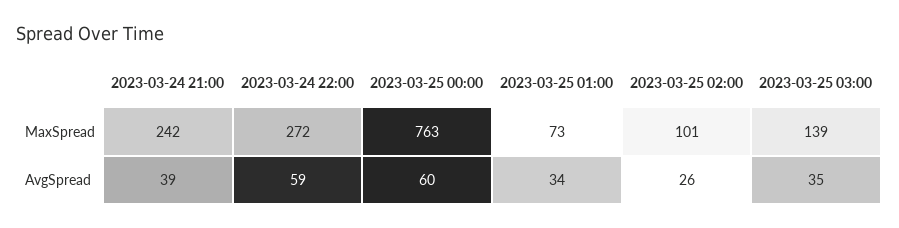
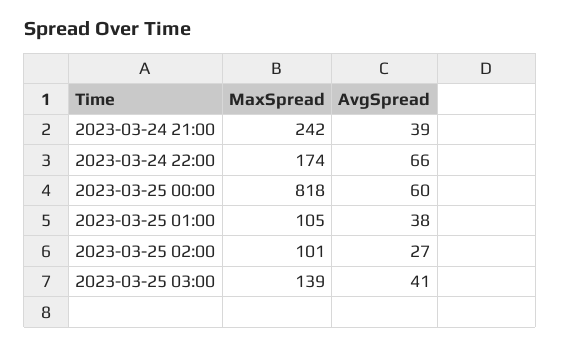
  {
    "2023-03-24 21:00": {
      "MaxSpread": 242,
      "AvgSpread": 39
    },
    "2023-03-24 22:00": {
-     "MaxSpread": 272,
+     "MaxSpread": 174,
-     "AvgSpread": 59
+     "AvgSpread": 66
    },
    "2023-03-25 00:00": {
-     "MaxSpread": 763,
+     "MaxSpread": 818,
      "AvgSpread": 60
    },
    "2023-03-25 01:00": {
-     "MaxSpread": 73,
+     "MaxSpread": 105,
-     "AvgSpread": 34
+     "AvgSpread": 38
    },
    "2023-03-25 02:00": {
      "MaxSpread": 101,
-     "AvgSpread": 26
+     "AvgSpread": 27
    },
    "2023-03-25 03:00": {
      "MaxSpread": 139,
-     "AvgSpread": 35
+     "AvgSpread": 41
    }
  }

